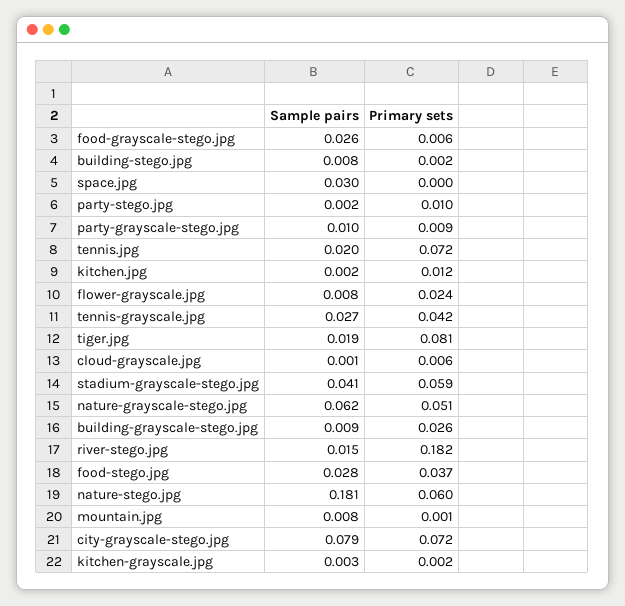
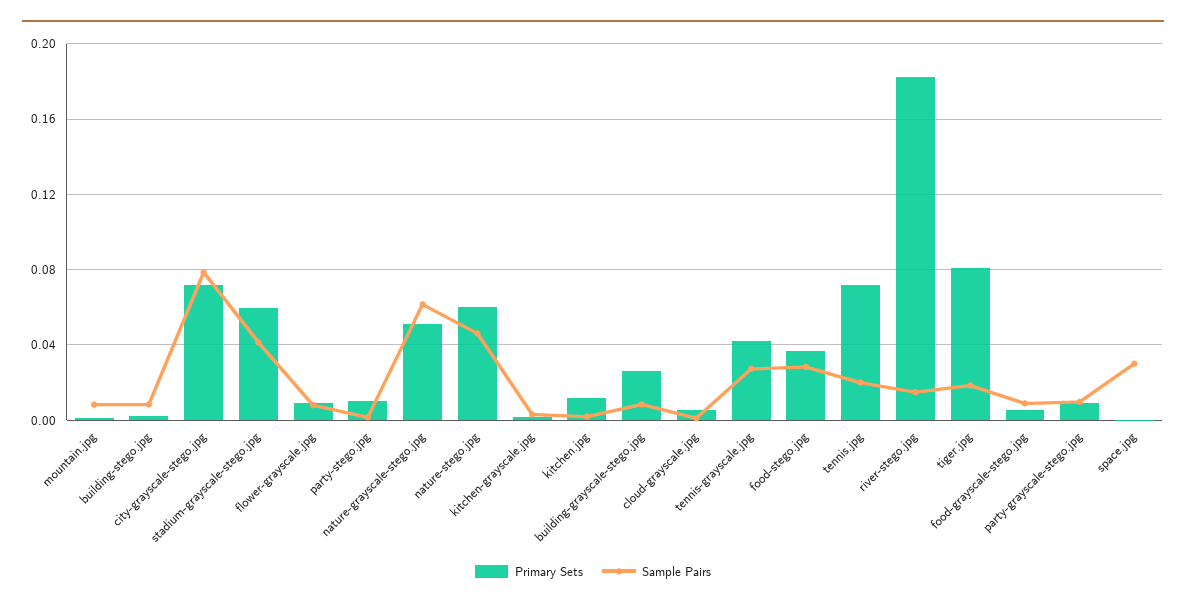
  {
    "Sample pairs": {
-     "food-grayscale-stego.jpg": 0.026,
+     "food-grayscale-stego.jpg": 0.01,
      "building-stego.jpg": 0.008,
      "space.jpg": 0.03,
      "party-stego.jpg": 0.002,
      "party-grayscale-stego.jpg": 0.01,
      "tennis.jpg": 0.02,
      "kitchen.jpg": 0.002,
      "flower-grayscale.jpg": 0.008,
      "tennis-grayscale.jpg": 0.027,
      "tiger.jpg": 0.019,
      "cloud-grayscale.jpg": 0.001,
      "stadium-grayscale-stego.jpg": 0.041,
      "nature-grayscale-stego.jpg": 0.062,
      "building-grayscale-stego.jpg": 0.009,
      "river-stego.jpg": 0.015,
      "food-stego.jpg": 0.028,
-     "nature-stego.jpg": 0.181,
+     "nature-stego.jpg": 0.045,
      "mountain.jpg": 0.008,
      "city-grayscale-stego.jpg": 0.079,
      "kitchen-grayscale.jpg": 0.003
    },
    "Primary sets": {
      "food-grayscale-stego.jpg": 0.006,
      "building-stego.jpg": 0.002,
      "space.jpg": 0,
      "party-stego.jpg": 0.01,
      "party-grayscale-stego.jpg": 0.009,
      "tennis.jpg": 0.072,
      "kitchen.jpg": 0.012,
-     "flower-grayscale.jpg": 0.024,
+     "flower-grayscale.jpg": 0.01,
      "tennis-grayscale.jpg": 0.042,
      "tiger.jpg": 0.081,
      "cloud-grayscale.jpg": 0.006,
      "stadium-grayscale-stego.jpg": 0.059,
      "nature-grayscale-stego.jpg": 0.051,
      "building-grayscale-stego.jpg": 0.026,
      "river-stego.jpg": 0.182,
      "food-stego.jpg": 0.037,
      "nature-stego.jpg": 0.06,
      "mountain.jpg": 0.001,
      "city-grayscale-stego.jpg": 0.072,
      "kitchen-grayscale.jpg": 0.002
    }
  }

